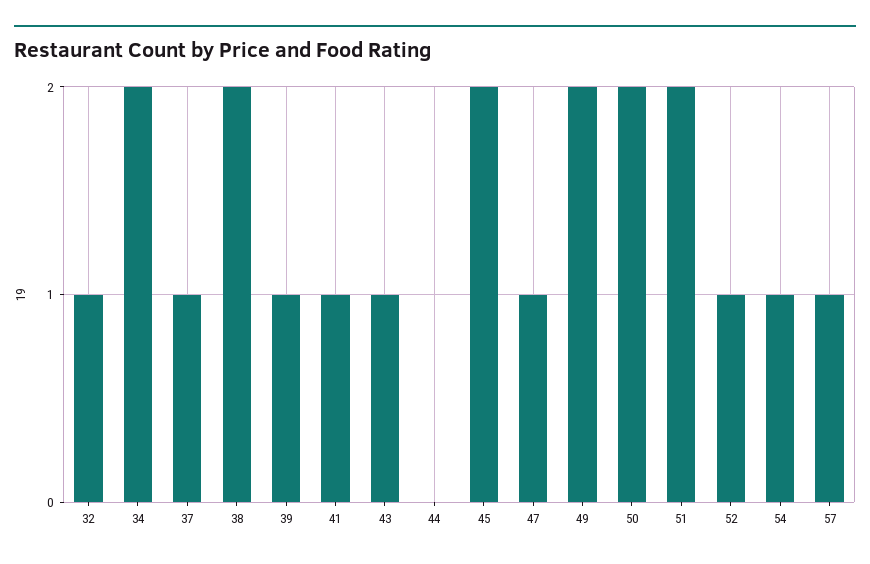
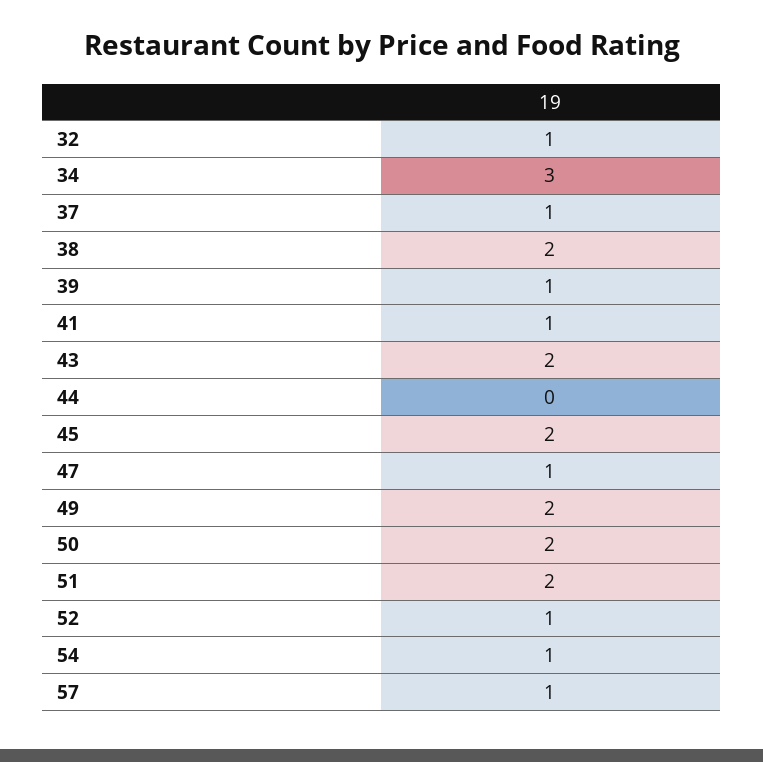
  {
    "32": 1,
-   "34": 2,
+   "34": 3,
    "37": 1,
    "38": 2,
    "39": 1,
    "41": 1,
-   "43": 1,
+   "43": 2,
    "44": 0,
    "45": 2,
    "47": 1,
    "49": 2,
    "50": 2,
    "51": 2,
    "52": 1,
    "54": 1,
    "57": 1
  }

